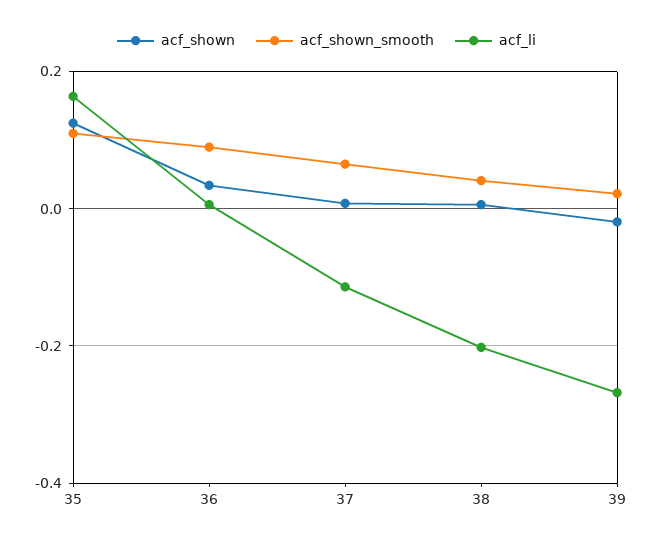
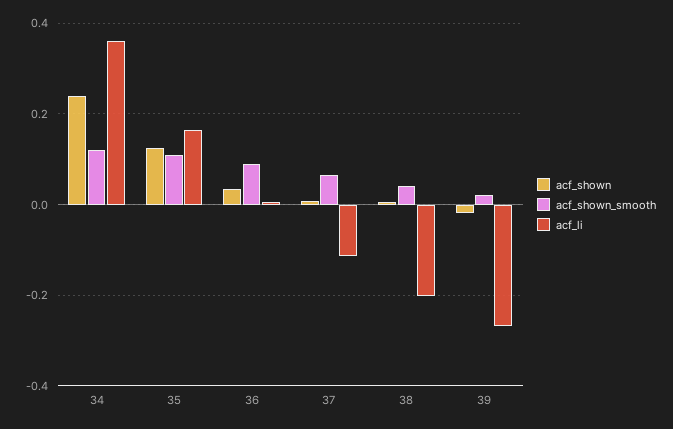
  {
    "acf_shown": {
      "35": 0.12,
      "36": 0.04,
      "37": 0,
      "38": 0,
-     "39": -0.02
+     "39": -0.02,
+     "34": 0.24
    },
    "acf_shown_smooth": {
      "35": 0.12,
      "36": 0.1,
      "37": 0.06,
      "38": 0.04,
-     "39": 0.02
+     "39": 0.02,
+     "34": 0.12
    },
    "acf_li": {
      "35": 0.16,
      "36": 0,
      "37": -0.12,
      "38": -0.2,
-     "39": -0.26
+     "39": -0.26,
+     "34": 0.36
    }
  }

